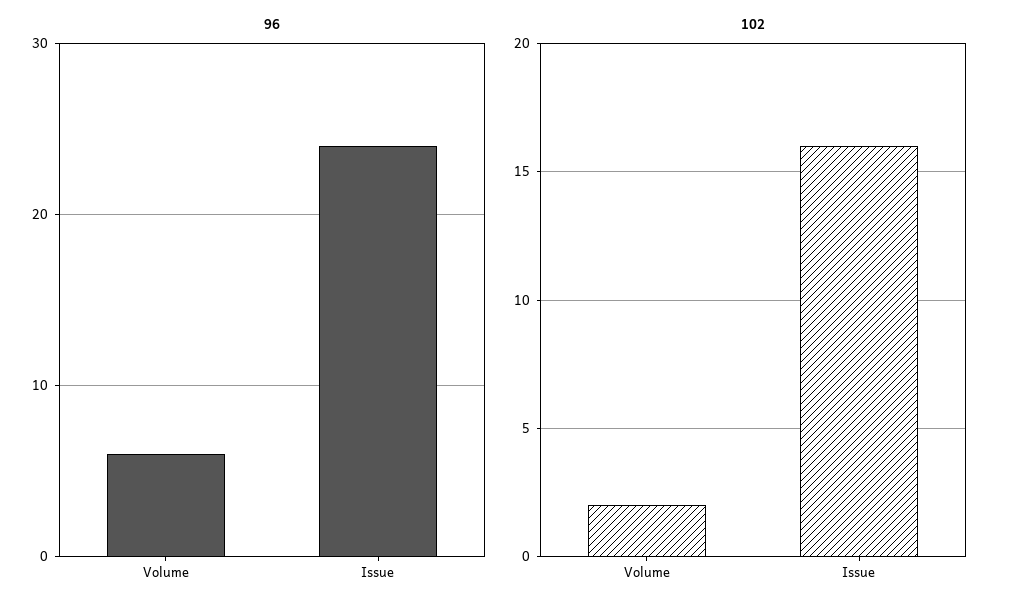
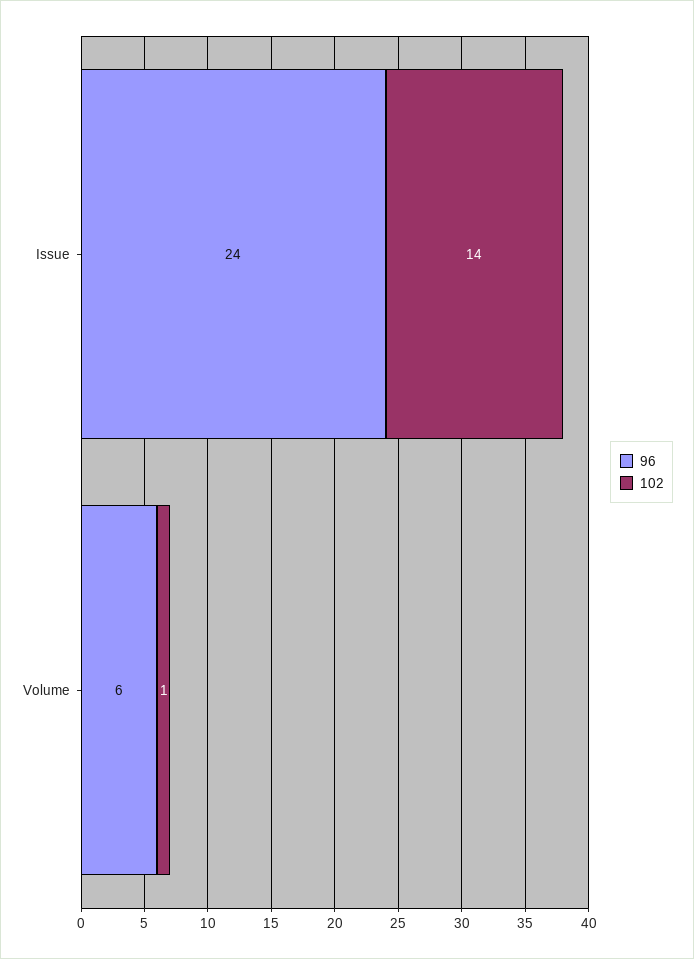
  {
    "96": {
      "Volume": 6,
      "Issue": 24
    },
    "102": {
-     "Volume": 2,
+     "Volume": 1,
-     "Issue": 16
+     "Issue": 14
    }
  }

